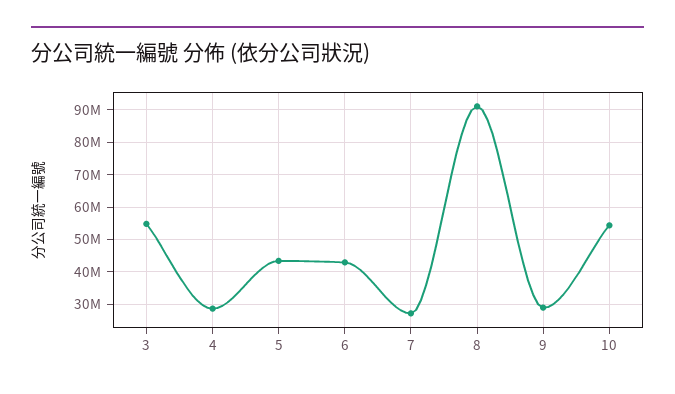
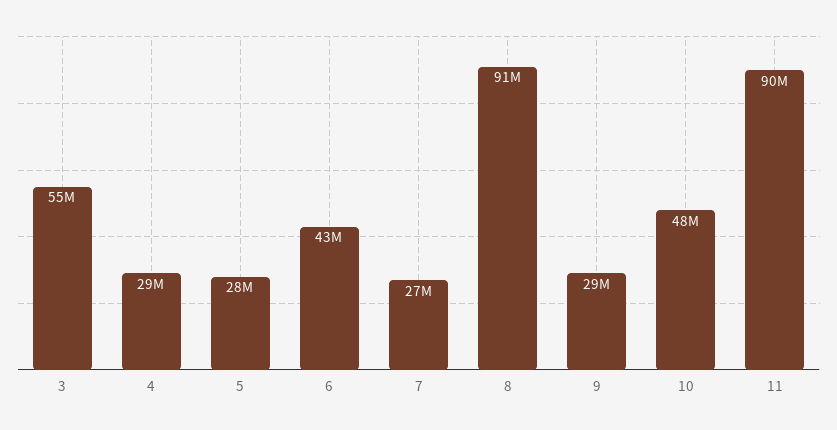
  {
    "3": 55000000,
    "4": 29000000,
-   "5": 44000000,
+   "5": 28000000,
    "6": 43000000,
    "7": 27000000,
    "8": 91000000,
    "9": 29000000,
-   "10": 54000000
+   "10": 48000000,
+   "11": 90000000
  }

